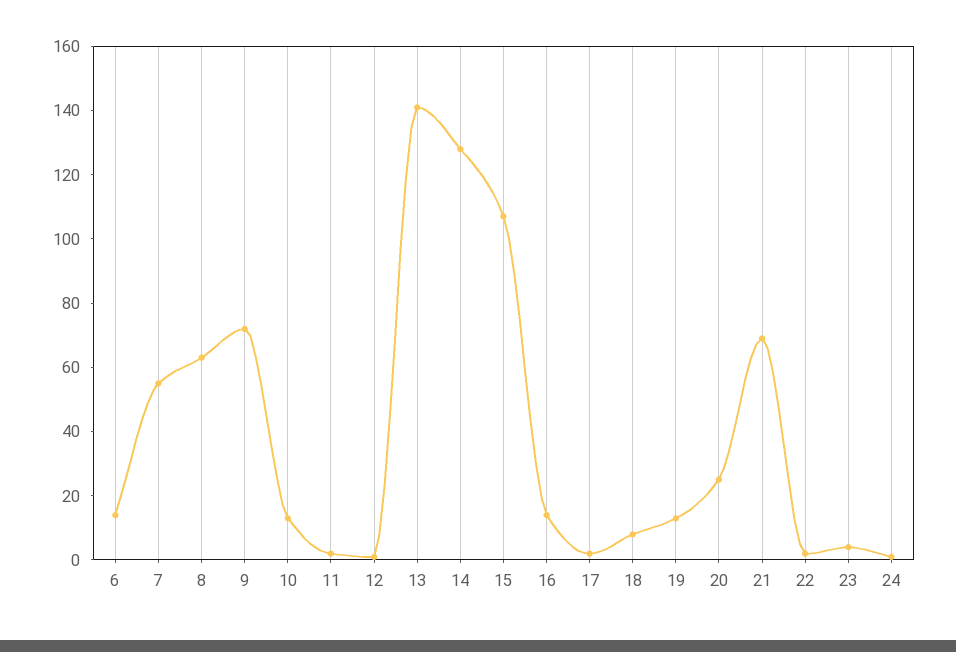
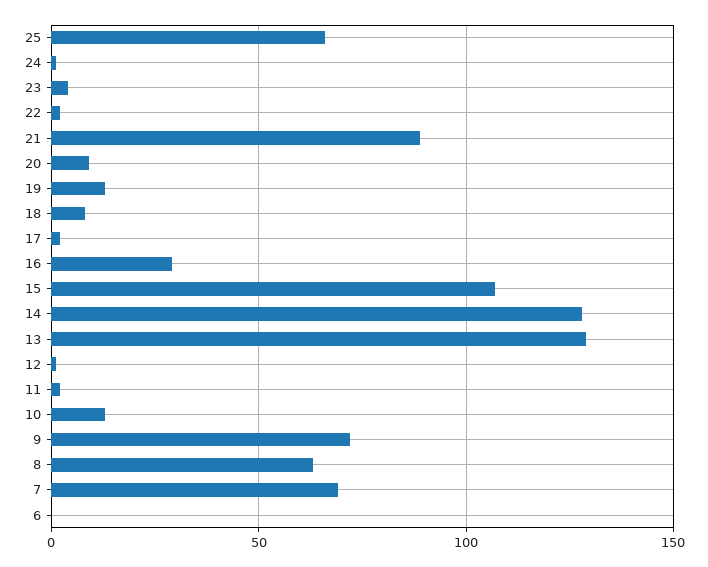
  {
-   "6": 15,
+   "6": 0,
-   "7": 55,
+   "7": 70,
    "8": 65,
    "9": 70,
    "10": 15,
    "11": 0,
    "12": 0,
-   "13": 140,
+   "13": 130,
    "14": 130,
    "15": 105,
-   "16": 15,
+   "16": 30,
    "17": 0,
    "18": 10,
    "19": 15,
-   "20": 25,
+   "20": 10,
-   "21": 70,
+   "21": 90,
    "22": 0,
    "23": 5,
-   "24": 0
+   "24": 0,
+   "25": 65
  }

